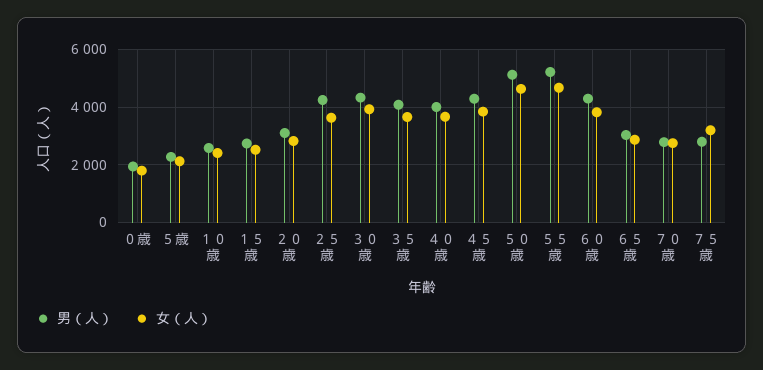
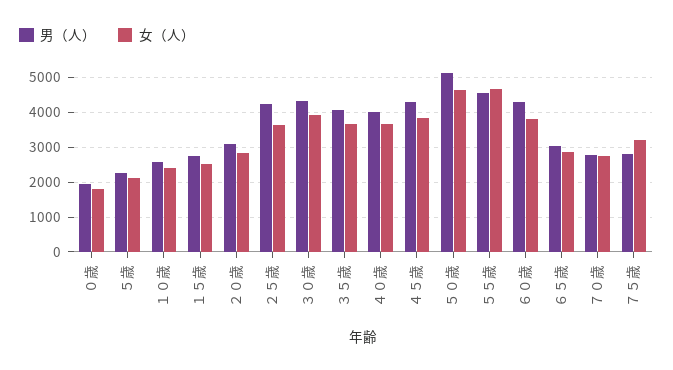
  {
    "男（人）": {
      "０歳": 2000,
      "５歳": 2200,
      "１０歳": 2600,
      "１５歳": 2800,
      "２０歳": 3200,
      "２５歳": 4200,
      "３０歳": 4400,
      "３５歳": 4000,
      "４０歳": 4000,
      "４５歳": 4200,
      "５０歳": 5200,
-     "５５歳": 5250,
+     "５５歳": 4600,
      "６０歳": 4200,
      "６５歳": 3000,
      "７０歳": 2800,
      "７５歳": 2800
    },
    "女（人）": {
      "０歳": 1800,
      "５歳": 2200,
      "１０歳": 2400,
      "１５歳": 2600,
      "２０歳": 2800,
      "２５歳": 3600,
      "３０歳": 4000,
      "３５歳": 3600,
      "４０歳": 3600,
      "４５歳": 3800,
      "５０歳": 4600,
      "５５歳": 4600,
      "６０歳": 3800,
      "６５歳": 2800,
      "７０歳": 2800,
      "７５歳": 3200
    }
  }

